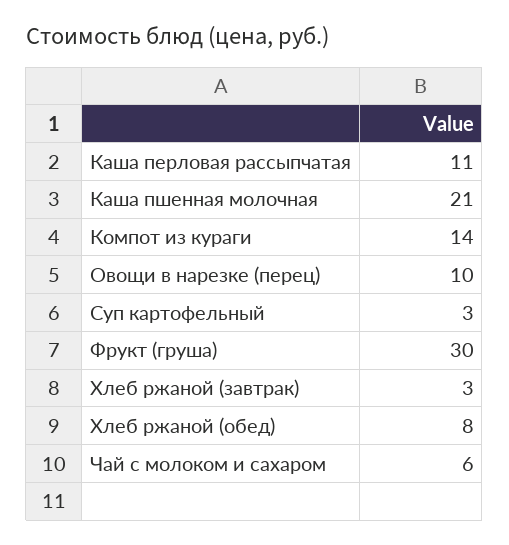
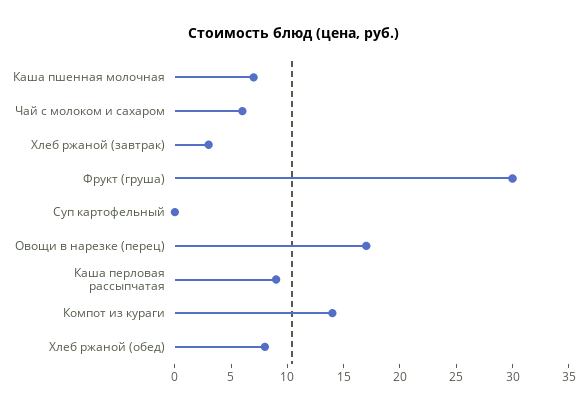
  {
-   "Каша перловая рассыпчатая": 11,
+   "Каша перловая рассыпчатая": 9,
-   "Каша пшенная молочная": 21,
+   "Каша пшенная молочная": 7,
    "Компот из кураги": 14,
-   "Овощи в нарезке (перец)": 10,
+   "Овощи в нарезке (перец)": 17,
-   "Суп картофельный": 3,
+   "Суп картофельный": 0,
    "Фрукт (груша)": 30,
    "Хлеб ржаной (завтрак)": 3,
    "Хлеб ржаной (обед)": 8,
    "Чай с молоком и сахаром": 6
  }

